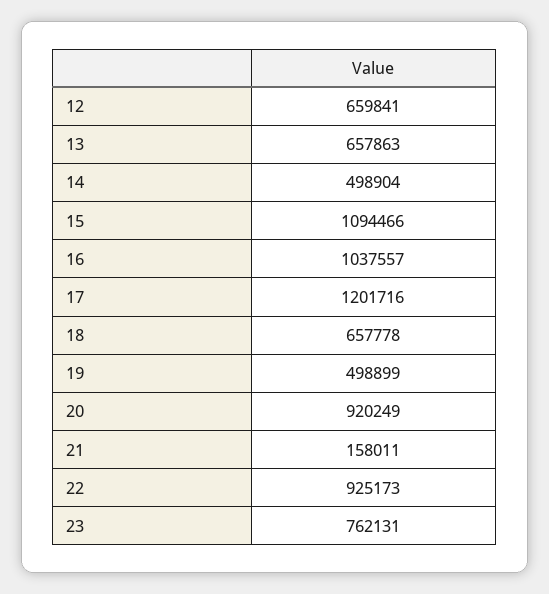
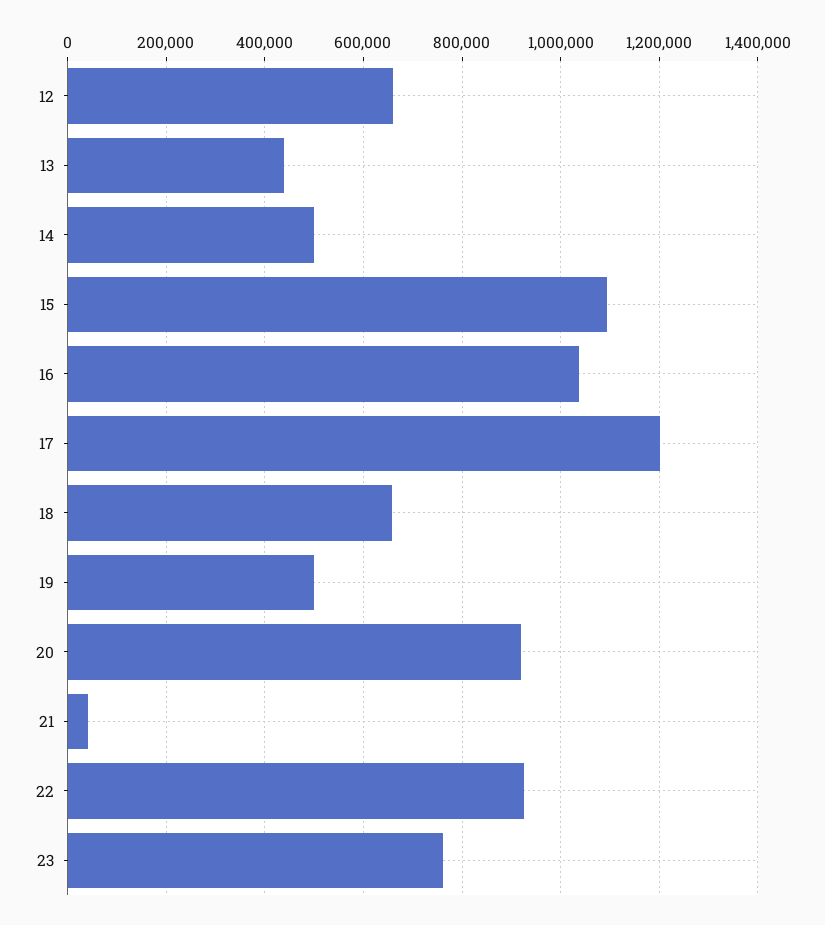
  {
    "12": 659841,
-   "13": 657863,
+   "13": 440000,
    "14": 498904,
    "15": 1094466,
    "16": 1037557,
    "17": 1201716,
    "18": 657778,
    "19": 498899,
    "20": 920249,
-   "21": 158011,
+   "21": 40000,
    "22": 925173,
    "23": 762131
  }

